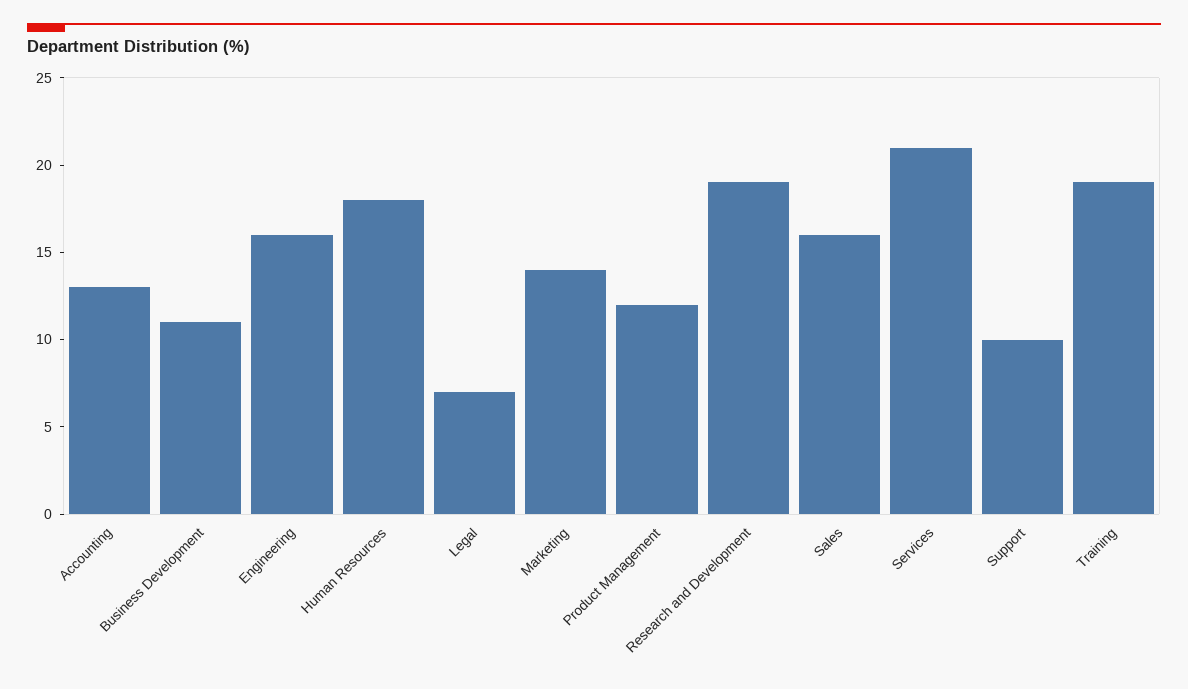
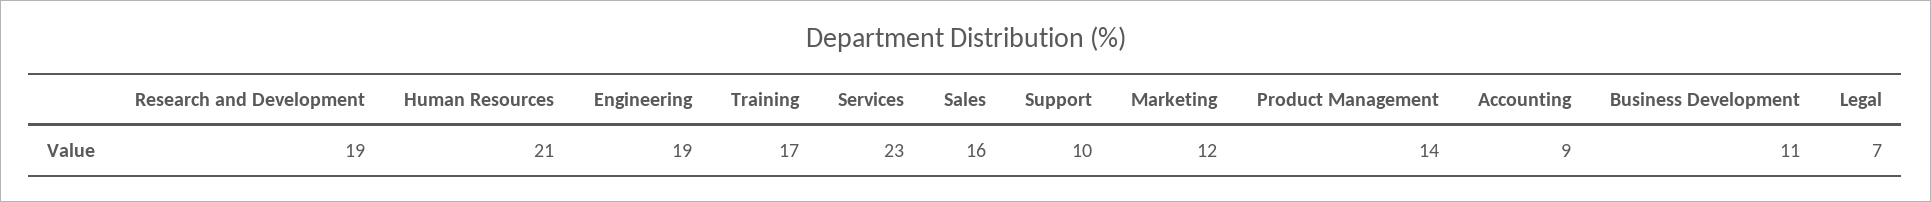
  {
-   "Accounting": 13,
+   "Accounting": 9,
    "Business Development": 11,
-   "Engineering": 16,
+   "Engineering": 19,
-   "Human Resources": 18,
+   "Human Resources": 21,
    "Legal": 7,
-   "Marketing": 14,
+   "Marketing": 12,
-   "Product Management": 12,
+   "Product Management": 14,
    "Research and Development": 19,
    "Sales": 16,
-   "Services": 21,
+   "Services": 23,
    "Support": 10,
-   "Training": 19
+   "Training": 17
  }

